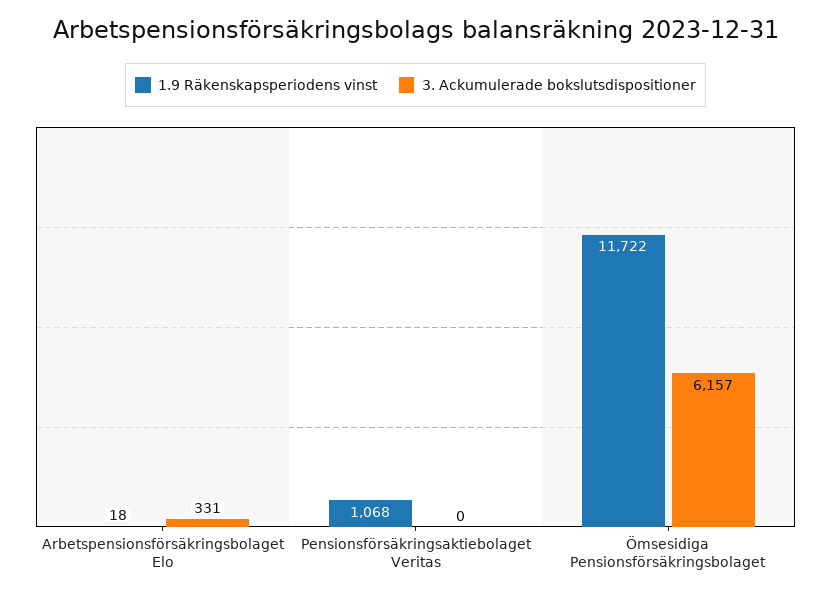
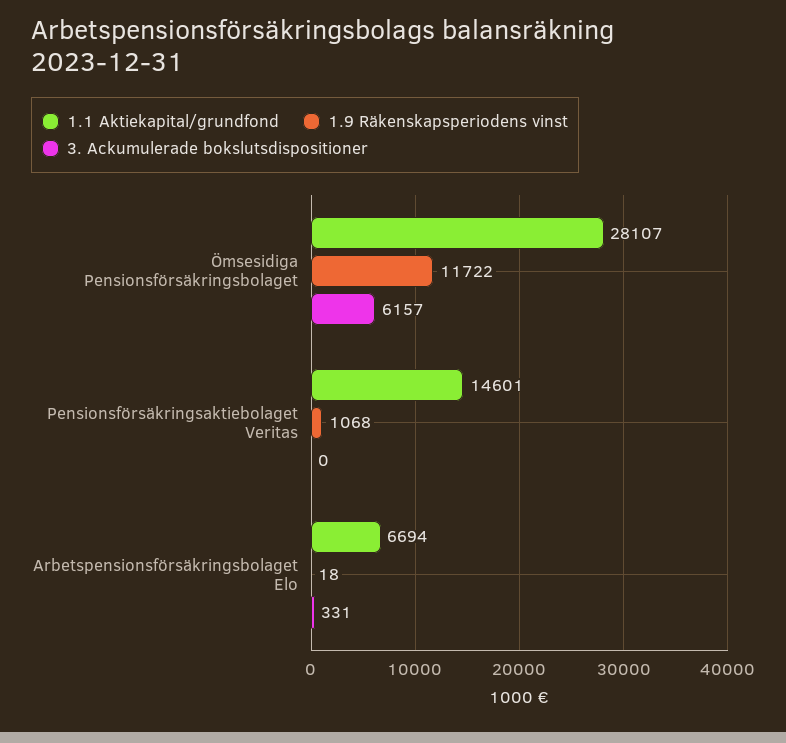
  {
    "1.9 Räkenskapsperiodens vinst": {
      "Arbetspensionsförsäkringsbolaget Elo": 18,
      "Pensionsförsäkringsaktiebolaget Veritas": 1068,
      "Ömsesidiga Pensionsförsäkringsbolaget": 11722
    },
    "3. Ackumulerade bokslutsdispositioner": {
      "Arbetspensionsförsäkringsbolaget Elo": 331,
      "Pensionsförsäkringsaktiebolaget Veritas": 0,
      "Ömsesidiga Pensionsförsäkringsbolaget": 6157
-   }
+   },
+   "1.1 Aktiekapital/grundfond": {
+     "Ömsesidiga Pensionsförsäkringsbolaget": 28107,
+     "Pensionsförsäkringsaktiebolaget Veritas": 14601,
+     "Arbetspensionsförsäkringsbolaget Elo": 6694
+   }
  }

